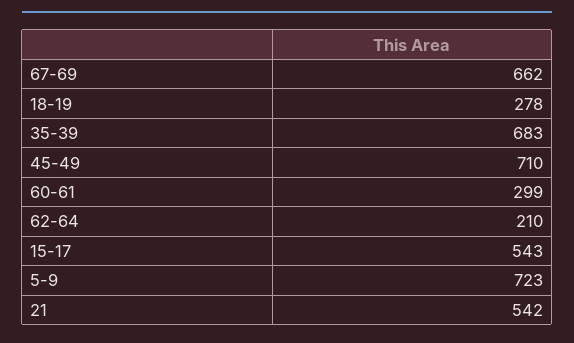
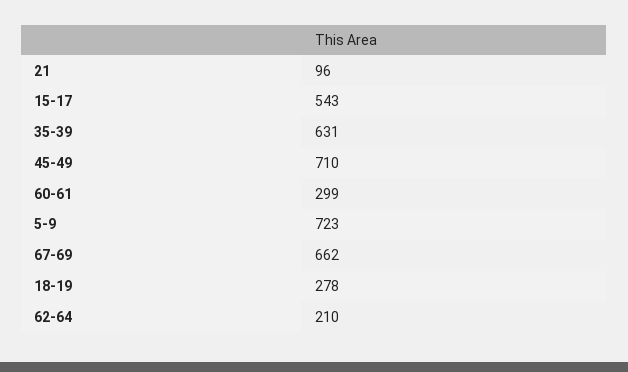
  {
    "67-69": 662,
    "18-19": 278,
-   "35-39": 683,
+   "35-39": 631,
    "45-49": 710,
    "60-61": 299,
    "62-64": 210,
    "15-17": 543,
    "5-9": 723,
-   "21": 542
+   "21": 96
  }

